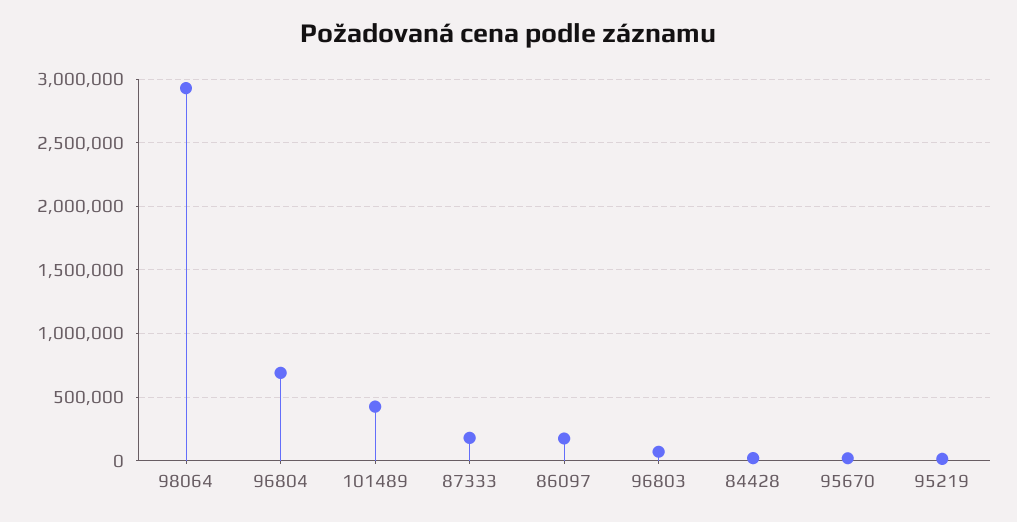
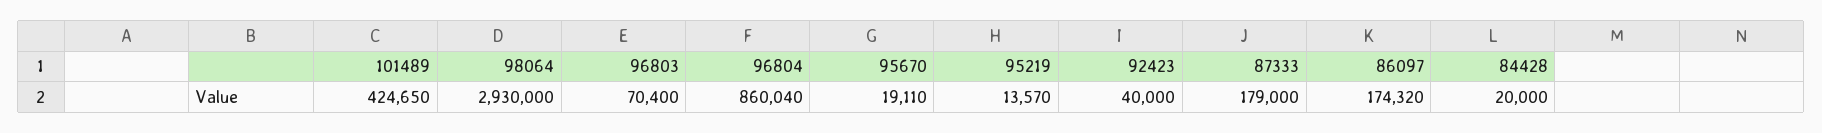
  {
    "98064": 2930000,
-   "96804": 700000,
+   "96804": 860040,
    "101489": 424650,
    "87333": 179000,
    "86097": 174320,
    "96803": 70400,
    "84428": 20000,
    "95670": 19110,
-   "95219": 13570
+   "95219": 13570,
+   "92423": 40000
  }

